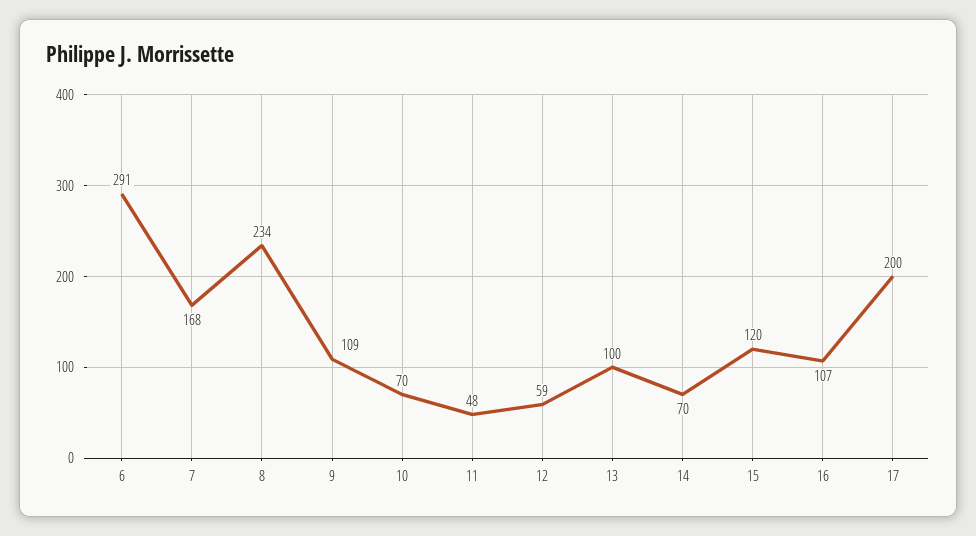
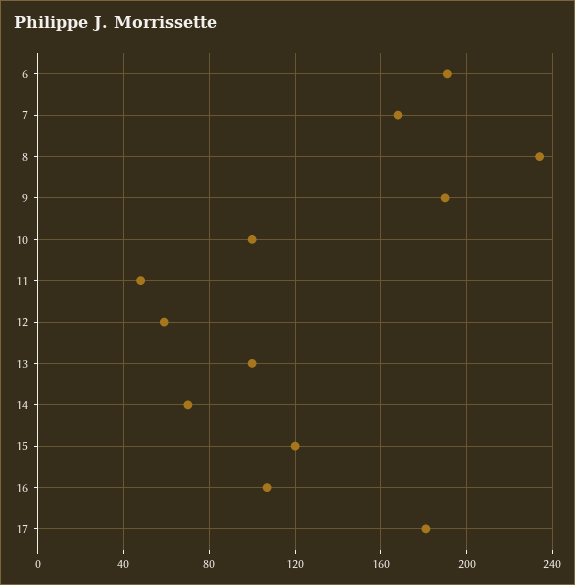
  {
-   "6": 291,
+   "6": 190,
    "7": 168,
    "8": 234,
-   "9": 109,
+   "9": 190,
-   "10": 70,
+   "10": 100,
    "11": 48,
    "12": 59,
    "13": 100,
    "14": 70,
    "15": 120,
    "16": 107,
-   "17": 200
+   "17": 180
  }

